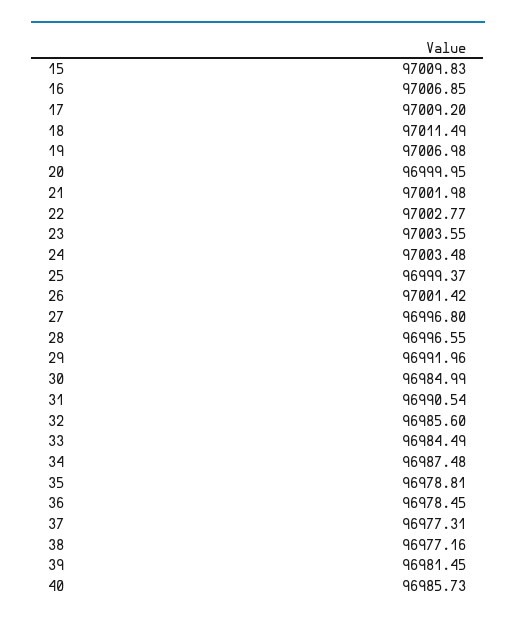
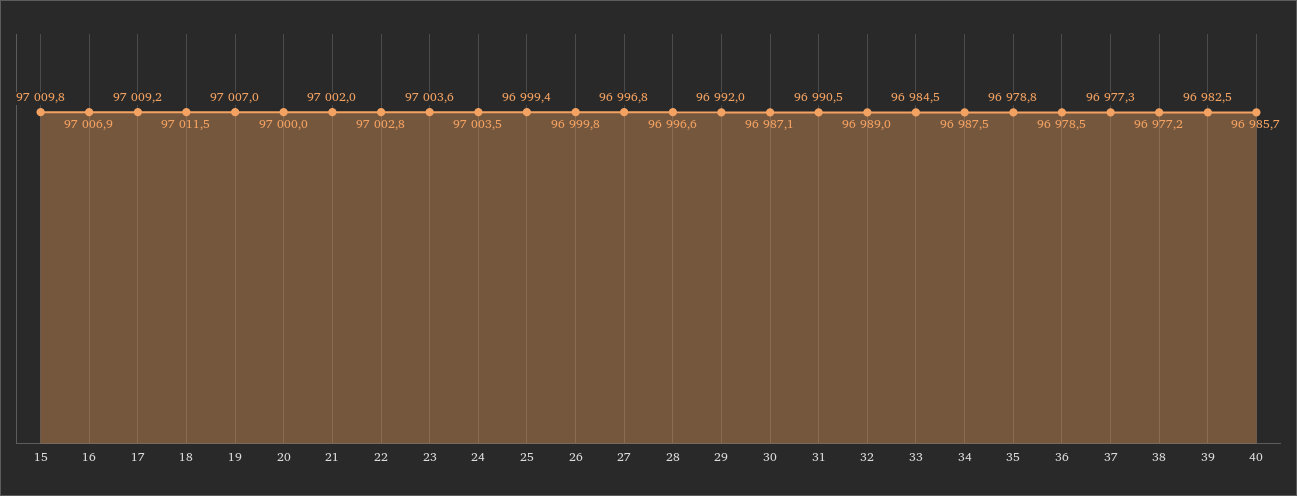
  {
    "15": 97009.83,
    "16": 97006.85,
    "17": 97009.2,
    "18": 97011.49,
    "19": 97006.98,
    "20": 96999.95,
    "21": 97001.98,
    "22": 97002.77,
    "23": 97003.55,
    "24": 97003.48,
    "25": 96999.37,
-   "26": 97001.42,
+   "26": 96999.8,
    "27": 96996.8,
    "28": 96996.55,
    "29": 96991.96,
-   "30": 96984.99,
+   "30": 96987.1,
    "31": 96990.54,
-   "32": 96985.6,
+   "32": 96989,
    "33": 96984.49,
    "34": 96987.48,
    "35": 96978.81,
    "36": 96978.45,
    "37": 96977.31,
    "38": 96977.16,
-   "39": 96981.45,
+   "39": 96982.5,
    "40": 96985.73
  }

